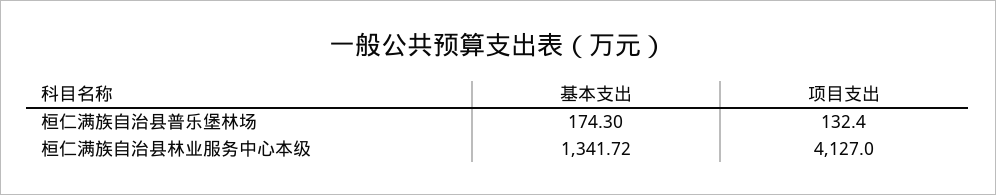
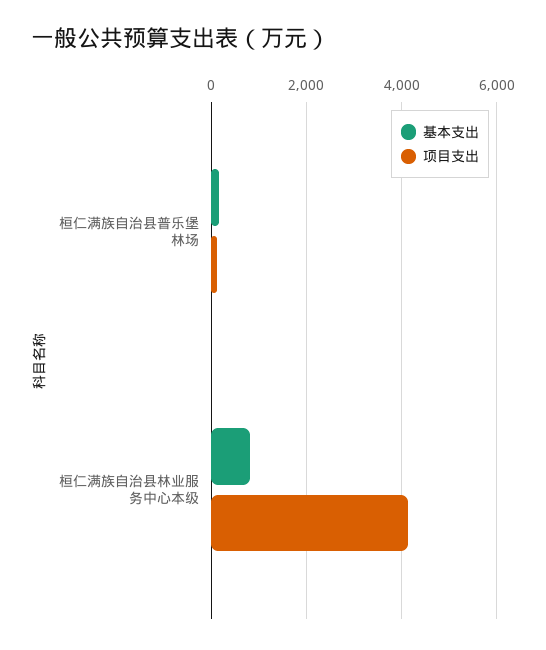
  {
    "基本支出": {
      "桓仁满族自治县普乐堡林场": 174.3,
-     "桓仁满族自治县林业服务中心本级": 1341.72
+     "桓仁满族自治县林业服务中心本级": 800
    },
    "项目支出": {
      "桓仁满族自治县普乐堡林场": 132.4,
      "桓仁满族自治县林业服务中心本级": 4127
    }
  }

